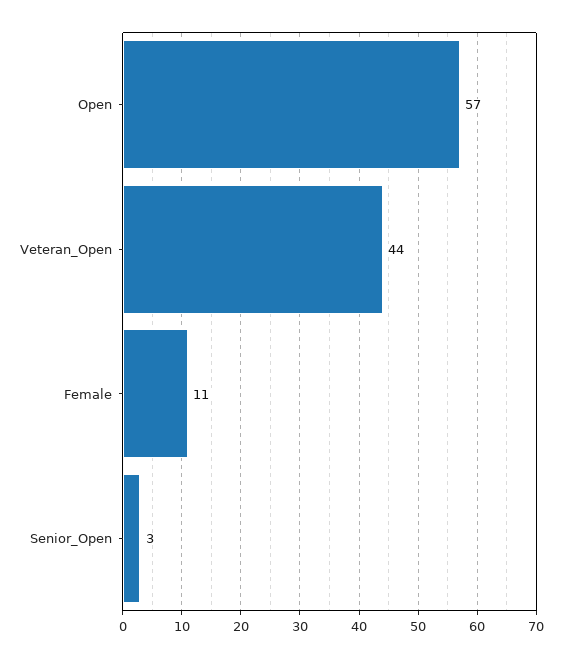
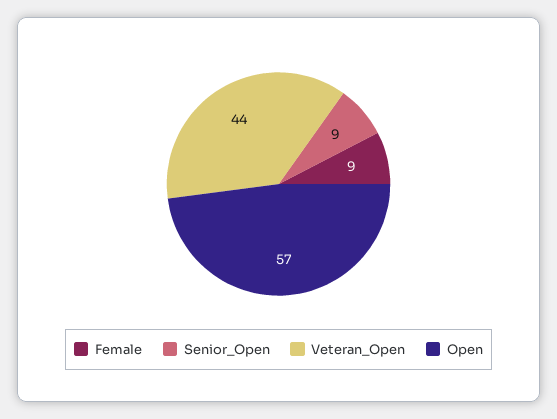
  {
    "Open": 57,
    "Veteran_Open": 44,
-   "Female": 11,
+   "Female": 9,
-   "Senior_Open": 3
+   "Senior_Open": 9
  }

